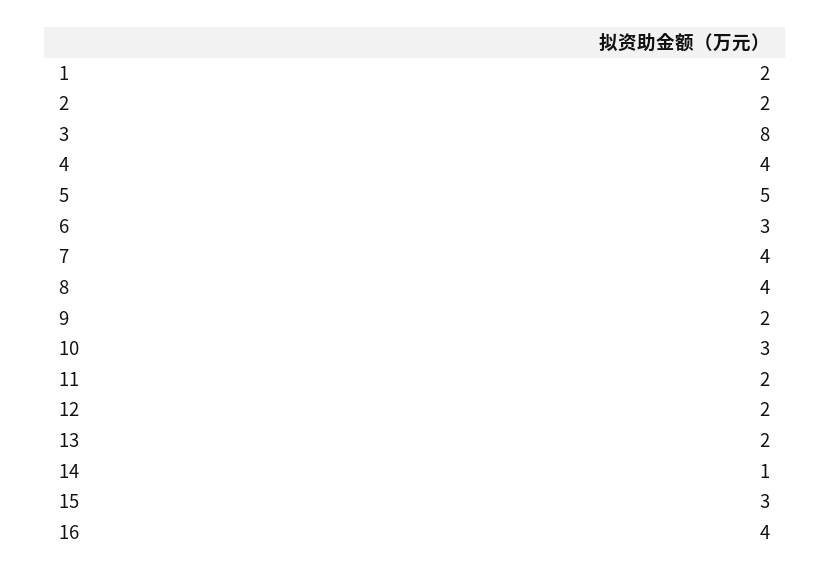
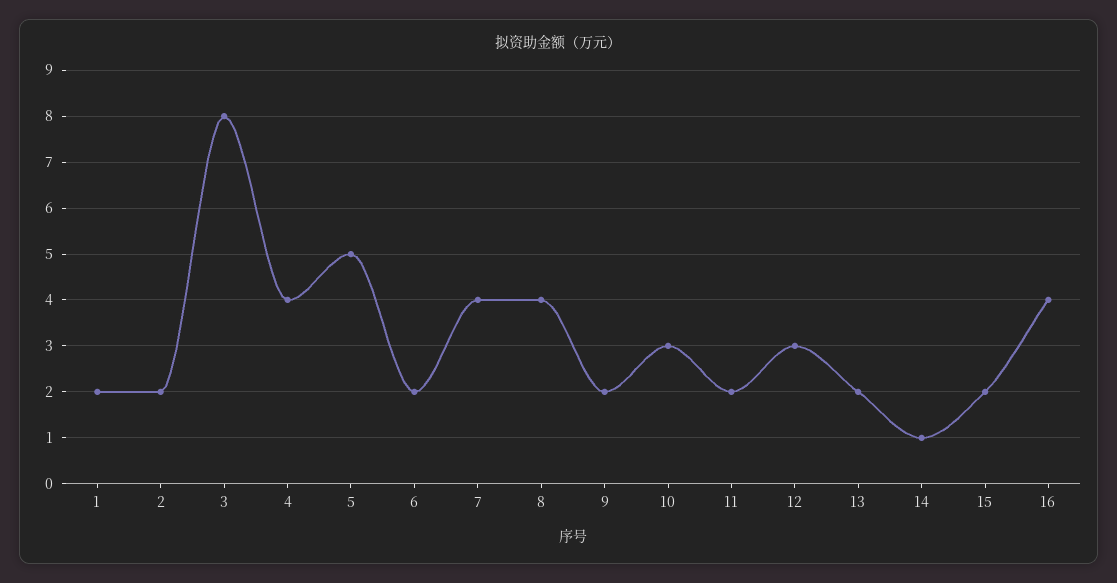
  {
    "1": 2,
    "2": 2,
    "3": 8,
    "4": 4,
    "5": 5,
-   "6": 3,
+   "6": 2,
    "7": 4,
    "8": 4,
    "9": 2,
    "10": 3,
    "11": 2,
-   "12": 2,
+   "12": 3,
    "13": 2,
    "14": 1,
-   "15": 3,
+   "15": 2,
    "16": 4
  }

